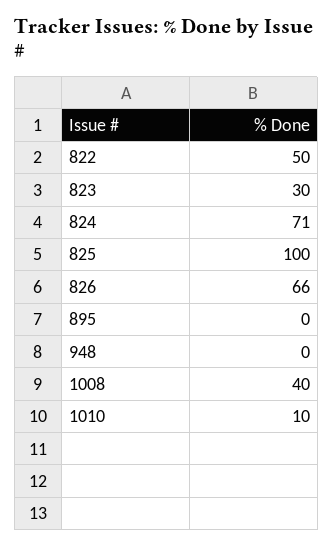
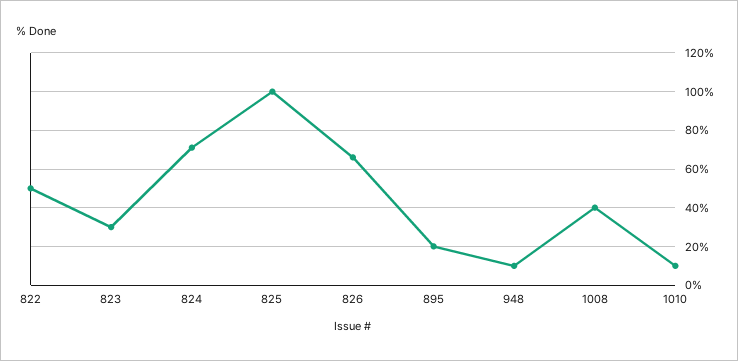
  {
    "822": 50,
    "823": 30,
    "824": 71,
    "825": 100,
    "826": 66,
-   "895": 0,
+   "895": 20,
-   "948": 0,
+   "948": 10,
    "1008": 40,
    "1010": 10
  }

